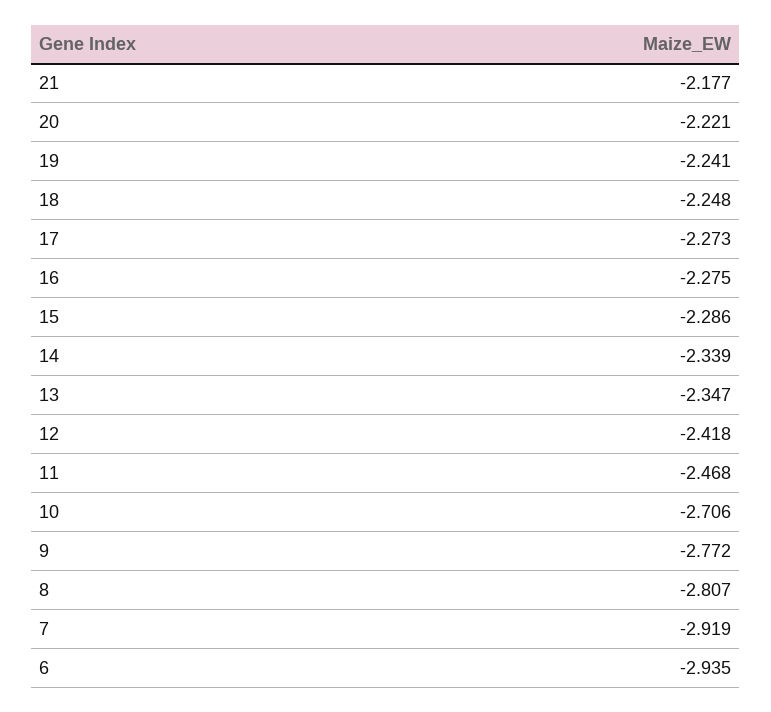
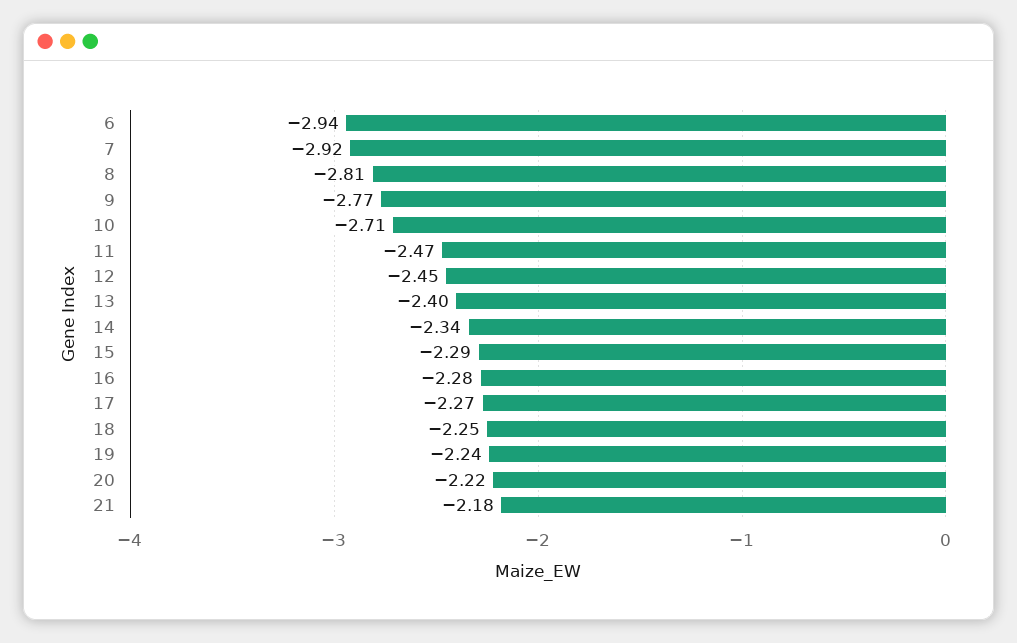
  {
    "21": -2.177,
    "20": -2.221,
    "19": -2.241,
    "18": -2.248,
    "17": -2.273,
    "16": -2.275,
    "15": -2.286,
    "14": -2.339,
-   "13": -2.347,
+   "13": -2.4,
-   "12": -2.418,
+   "12": -2.45,
    "11": -2.468,
    "10": -2.706,
    "9": -2.772,
    "8": -2.807,
    "7": -2.919,
    "6": -2.935
  }

